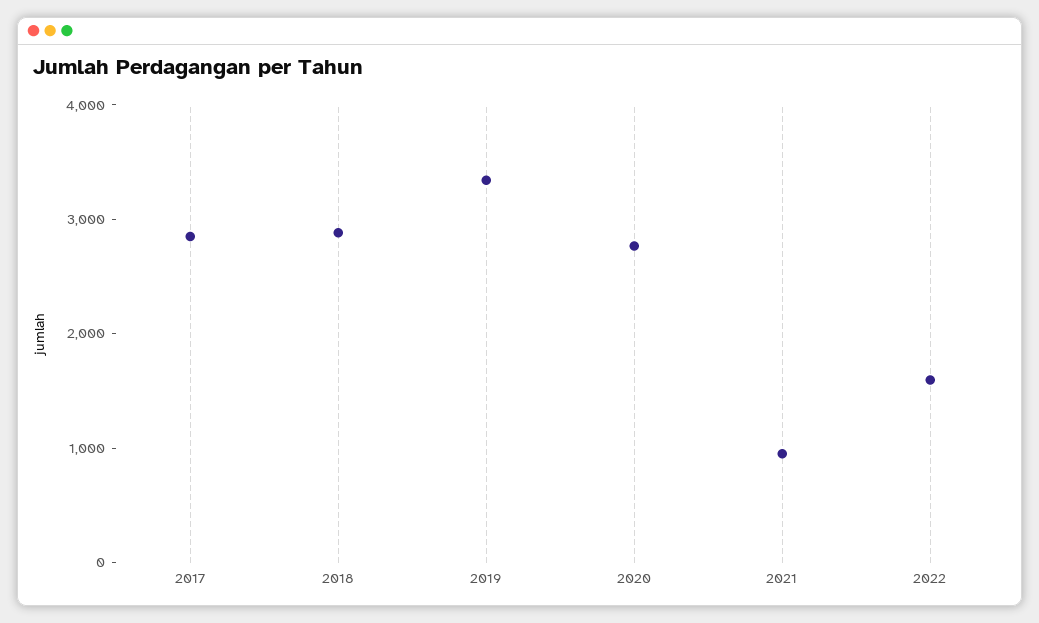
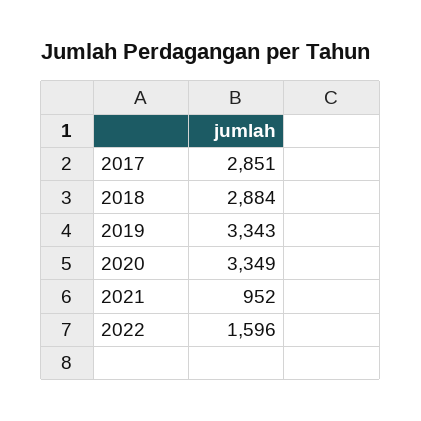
  {
    "2017": 2851,
    "2018": 2884,
    "2019": 3343,
-   "2020": 2800,
+   "2020": 3349,
    "2021": 952,
    "2022": 1596
  }

